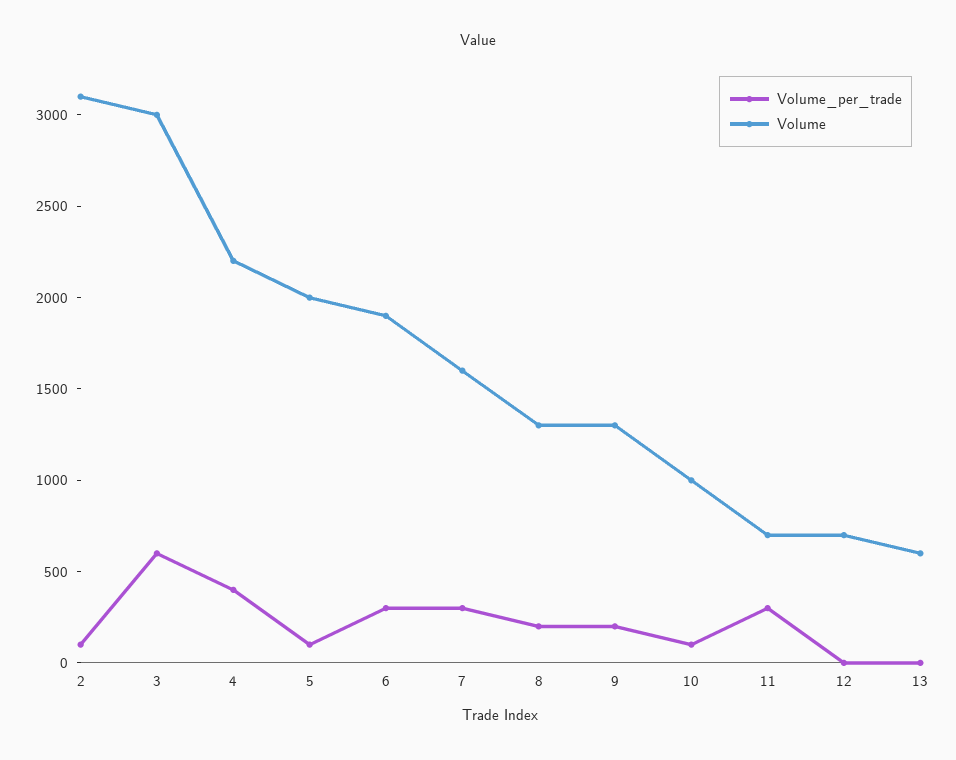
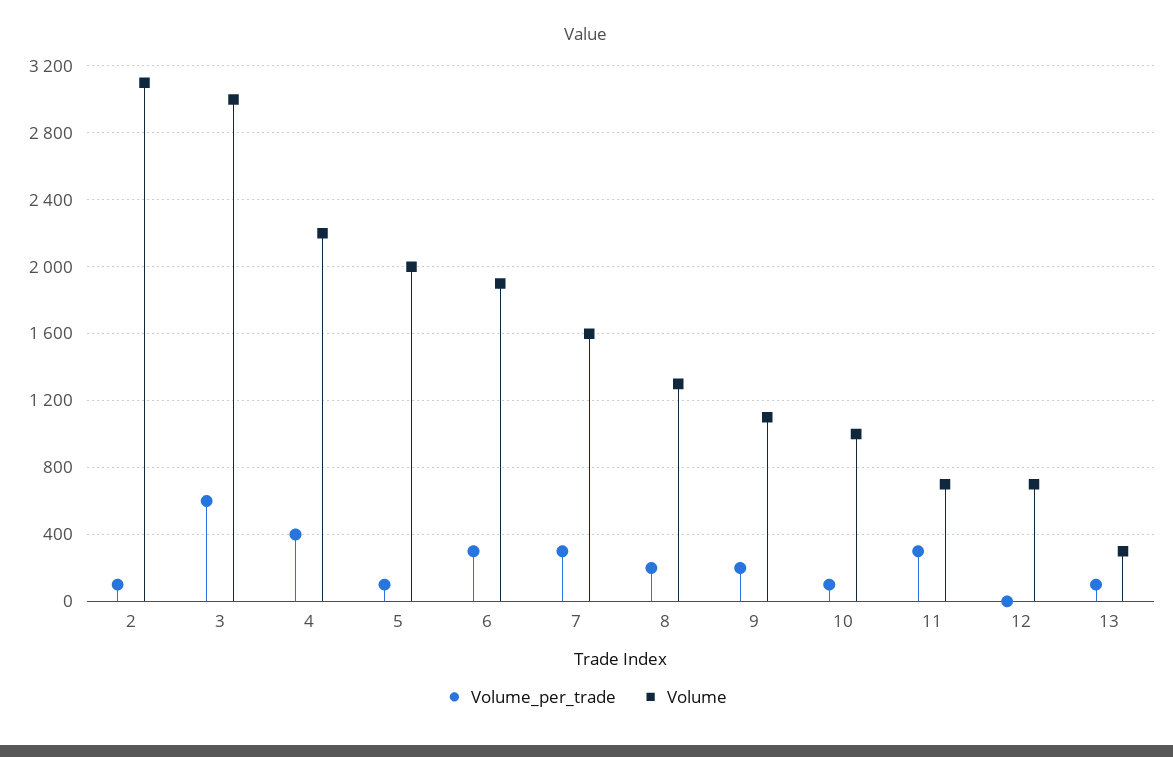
  {
    "Volume_per_trade": {
      "2": 100,
      "3": 600,
      "4": 400,
      "5": 100,
      "6": 300,
      "7": 300,
      "8": 200,
      "9": 200,
      "10": 100,
      "11": 300,
      "12": 0,
-     "13": 0
+     "13": 100
    },
    "Volume": {
      "2": 3100,
      "3": 3000,
      "4": 2200,
      "5": 2000,
      "6": 1900,
      "7": 1600,
      "8": 1300,
-     "9": 1300,
+     "9": 1100,
      "10": 1000,
      "11": 700,
      "12": 700,
-     "13": 600
+     "13": 300
    }
  }

